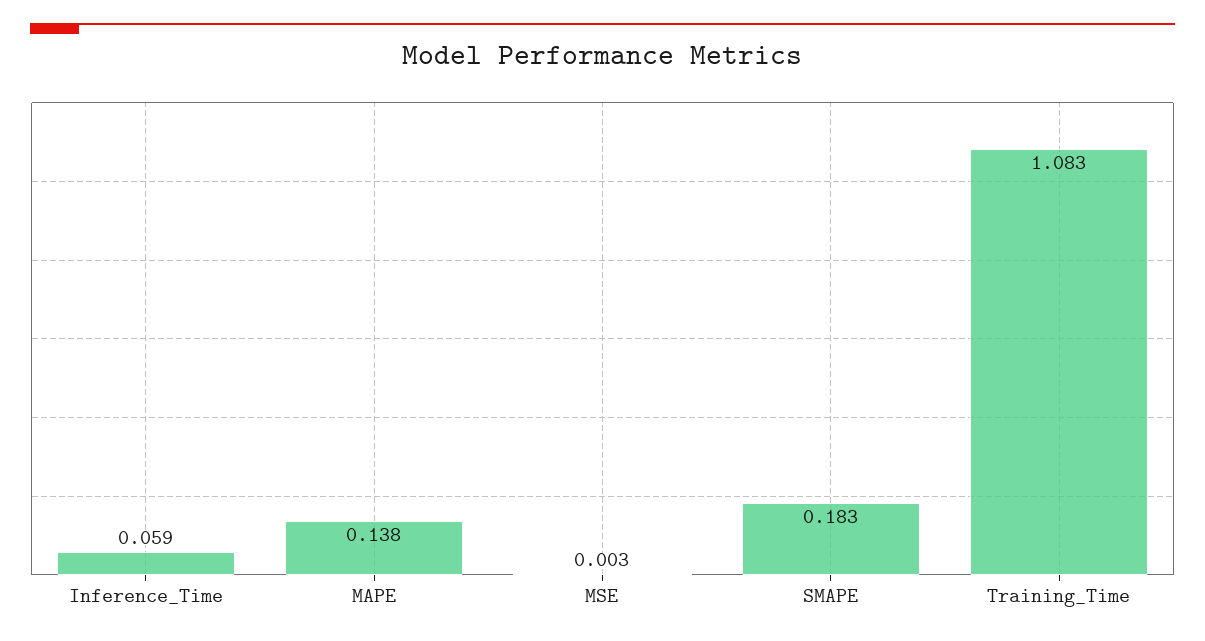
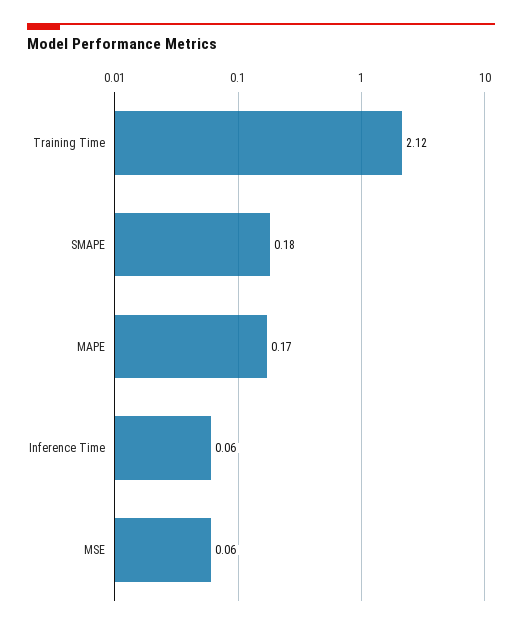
  {
    "Inference_Time": 0.059,
-   "MAPE": 0.138,
+   "MAPE": 0.17,
-   "MSE": 0.003,
+   "MSE": 0.06,
    "SMAPE": 0.183,
-   "Training_Time": 1.083
+   "Training_Time": 2.12
  }

